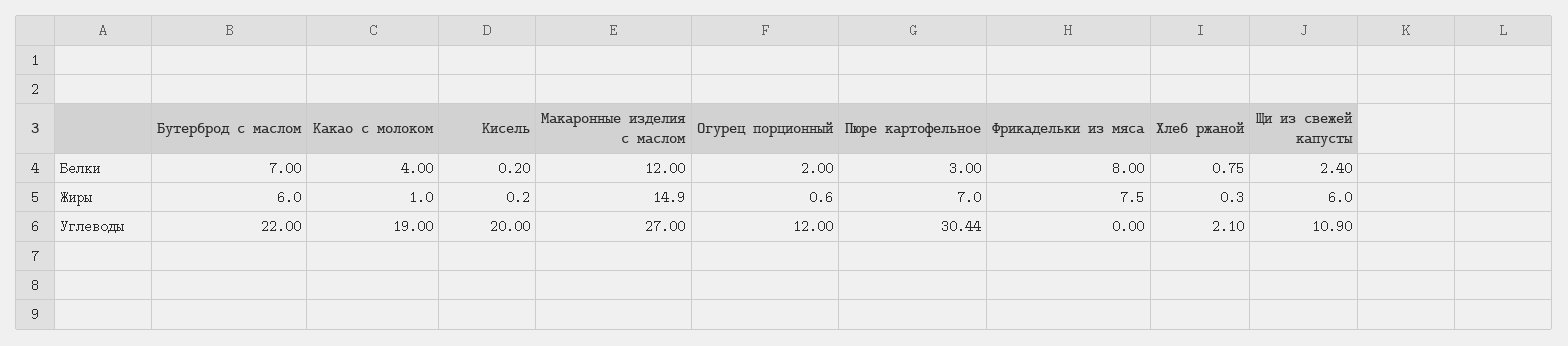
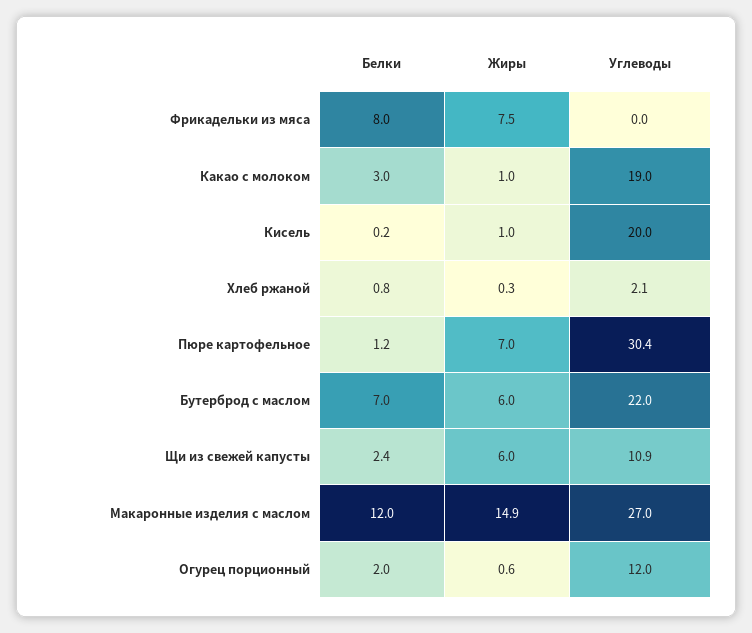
  {
    "Бутерброд с маслом": {
      "Белки": 7,
      "Жиры": 6,
      "Углеводы": 22
    },
    "Какао с молоком": {
-     "Белки": 4,
+     "Белки": 3,
      "Жиры": 1,
      "Углеводы": 19
    },
    "Кисель": {
      "Белки": 0.2,
-     "Жиры": 0.2,
+     "Жиры": 1,
      "Углеводы": 20
    },
    "Макаронные изделия с маслом": {
      "Белки": 12,
      "Жиры": 14.9,
      "Углеводы": 27
    },
    "Огурец порционный": {
      "Белки": 2,
      "Жиры": 0.6,
      "Углеводы": 12
    },
    "Пюре картофельное": {
-     "Белки": 3,
+     "Белки": 1.2,
      "Жиры": 7,
      "Углеводы": 30.44
    },
    "Фрикадельки из мяса": {
      "Белки": 8,
      "Жиры": 7.5,
      "Углеводы": 0
    },
    "Хлеб ржаной": {
      "Белки": 0.75,
      "Жиры": 0.3,
      "Углеводы": 2.1
    },
    "Щи из свежей капусты": {
      "Белки": 2.4,
      "Жиры": 6,
      "Углеводы": 10.9
    }
  }

